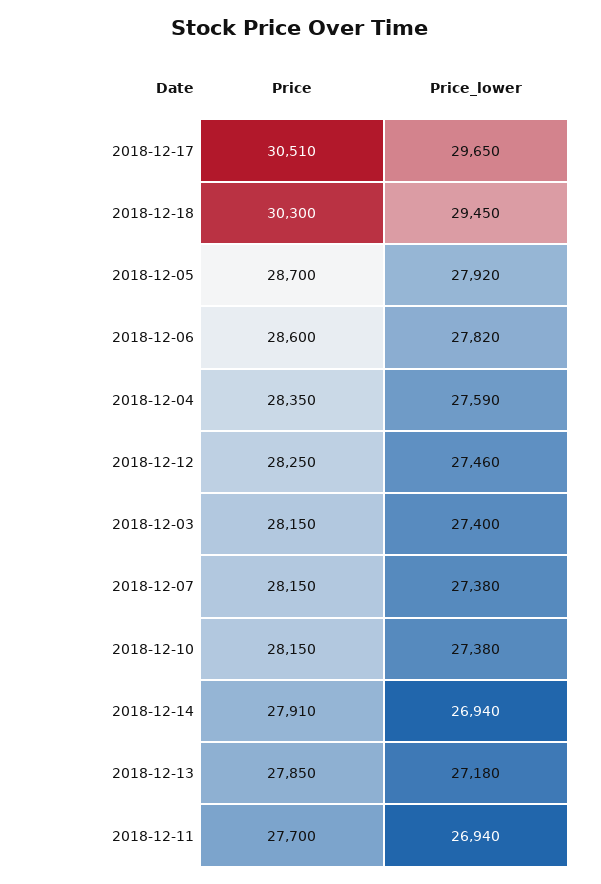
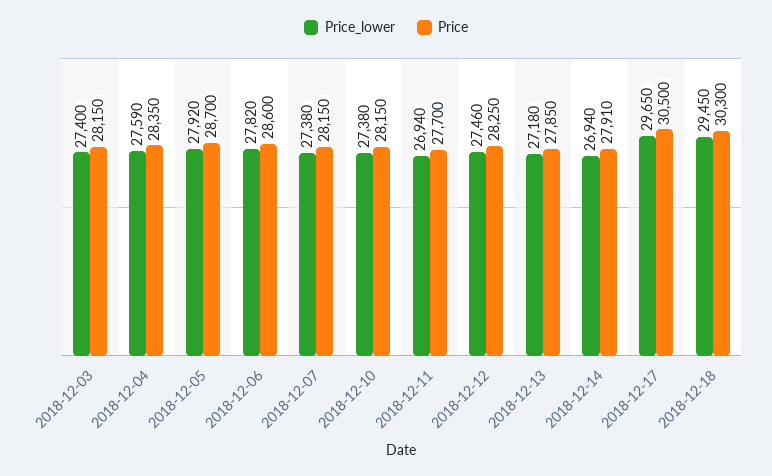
  {
    "Price": {
-     "2018-12-17": 30510,
+     "2018-12-17": 30500,
      "2018-12-18": 30300,
      "2018-12-05": 28700,
      "2018-12-06": 28600,
      "2018-12-04": 28350,
      "2018-12-12": 28250,
      "2018-12-03": 28150,
      "2018-12-07": 28150,
      "2018-12-10": 28150,
      "2018-12-14": 27910,
      "2018-12-13": 27850,
      "2018-12-11": 27700
    },
    "Price_lower": {
      "2018-12-17": 29650,
      "2018-12-18": 29450,
      "2018-12-05": 27920,
      "2018-12-06": 27820,
      "2018-12-04": 27590,
      "2018-12-12": 27460,
      "2018-12-03": 27400,
      "2018-12-07": 27380,
      "2018-12-10": 27380,
      "2018-12-14": 26940,
      "2018-12-13": 27180,
      "2018-12-11": 26940
    }
  }

